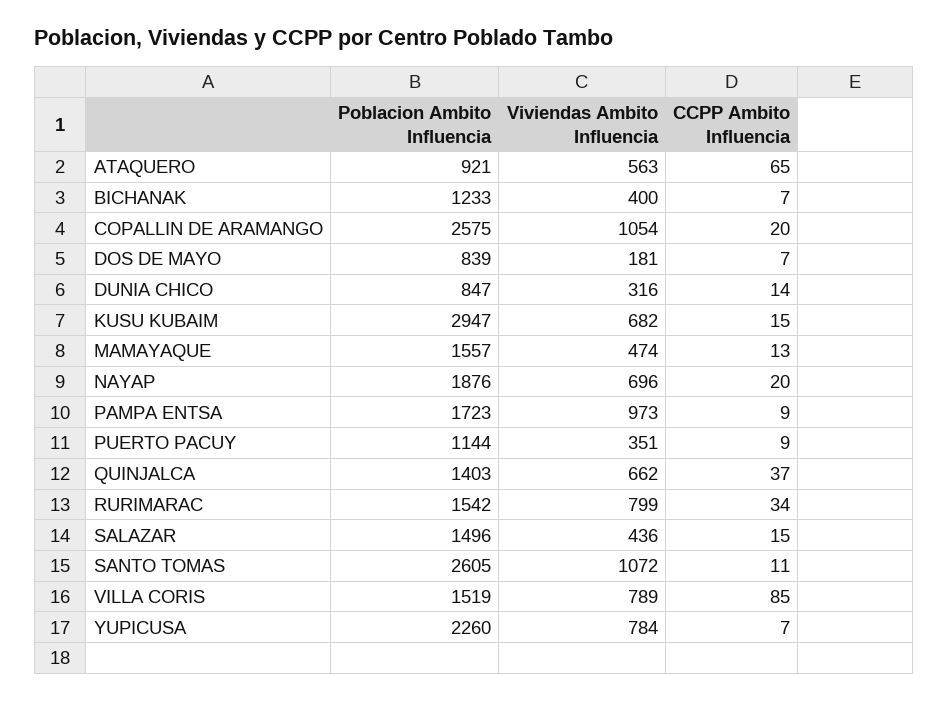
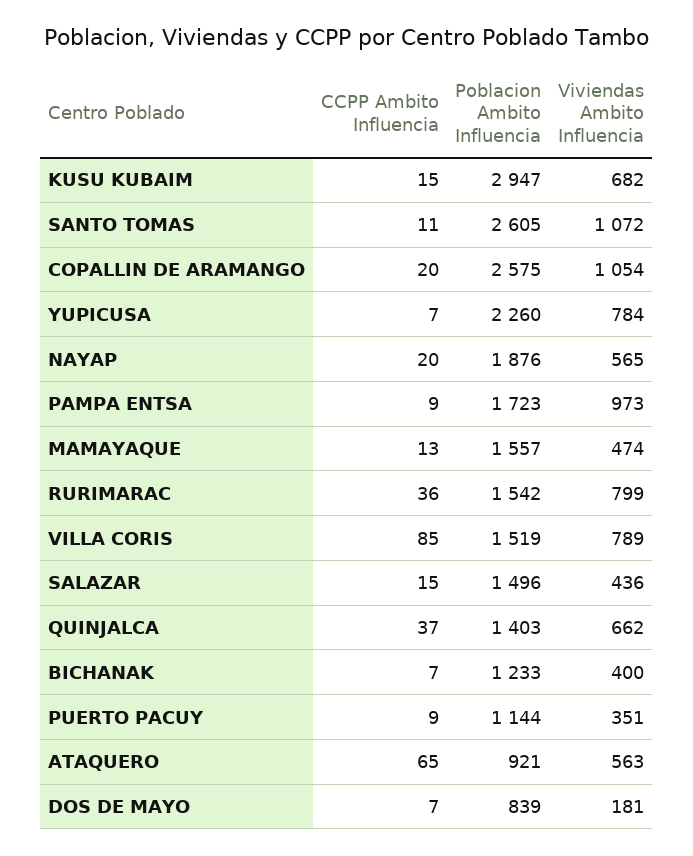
  {
    "Poblacion Ambito Influencia": {
      "ATAQUERO": 921,
      "BICHANAK": 1233,
      "COPALLIN DE ARAMANGO": 2575,
      "DOS DE MAYO": 839,
-     "DUNIA CHICO": 847,
      "KUSU KUBAIM": 2947,
      "MAMAYAQUE": 1557,
      "NAYAP": 1876,
      "PAMPA ENTSA": 1723,
      "PUERTO PACUY": 1144,
      "QUINJALCA": 1403,
      "RURIMARAC": 1542,
      "SALAZAR": 1496,
      "SANTO TOMAS": 2605,
      "VILLA CORIS": 1519,
      "YUPICUSA": 2260
    },
    "Viviendas Ambito Influencia": {
      "ATAQUERO": 563,
      "BICHANAK": 400,
      "COPALLIN DE ARAMANGO": 1054,
      "DOS DE MAYO": 181,
-     "DUNIA CHICO": 316,
      "KUSU KUBAIM": 682,
      "MAMAYAQUE": 474,
-     "NAYAP": 696,
+     "NAYAP": 565,
      "PAMPA ENTSA": 973,
      "PUERTO PACUY": 351,
      "QUINJALCA": 662,
      "RURIMARAC": 799,
      "SALAZAR": 436,
      "SANTO TOMAS": 1072,
      "VILLA CORIS": 789,
      "YUPICUSA": 784
    },
    "CCPP Ambito Influencia": {
      "ATAQUERO": 65,
      "BICHANAK": 7,
      "COPALLIN DE ARAMANGO": 20,
      "DOS DE MAYO": 7,
-     "DUNIA CHICO": 14,
      "KUSU KUBAIM": 15,
      "MAMAYAQUE": 13,
      "NAYAP": 20,
      "PAMPA ENTSA": 9,
      "PUERTO PACUY": 9,
      "QUINJALCA": 37,
-     "RURIMARAC": 34,
+     "RURIMARAC": 36,
      "SALAZAR": 15,
      "SANTO TOMAS": 11,
      "VILLA CORIS": 85,
      "YUPICUSA": 7
    }
  }

